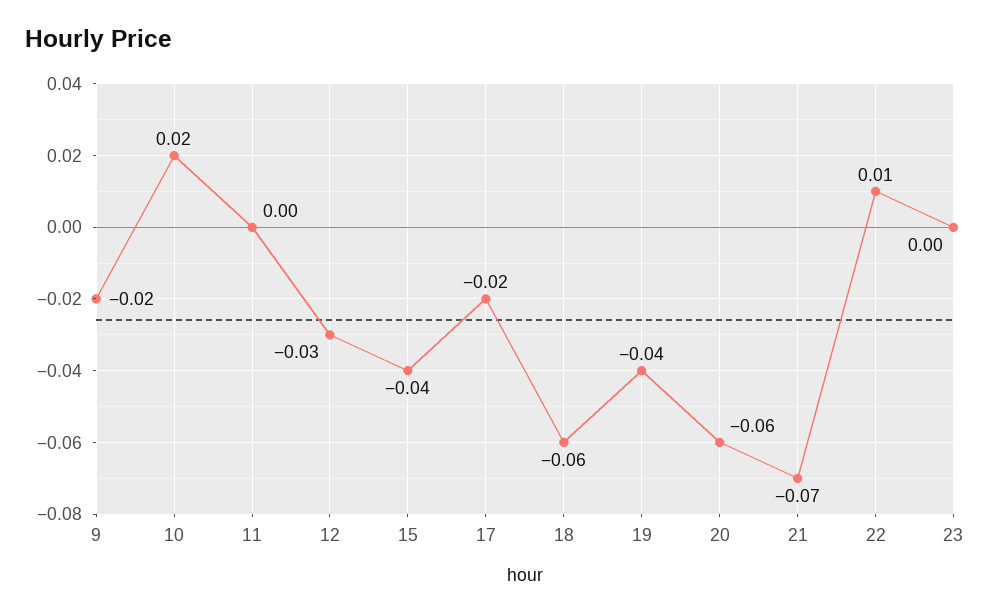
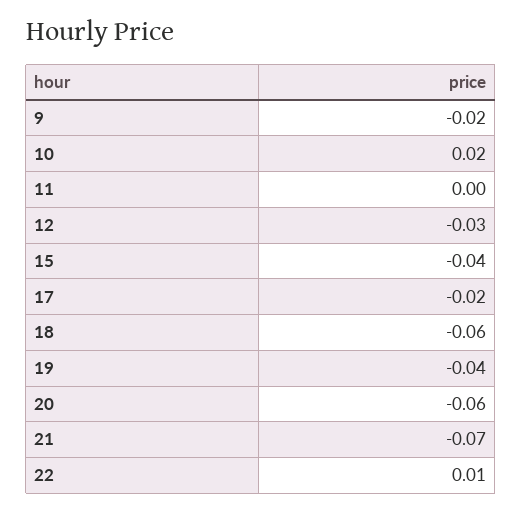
  {
    "9": -0.02,
    "10": 0.02,
    "11": 0,
    "12": -0.03,
    "15": -0.04,
    "17": -0.02,
    "18": -0.06,
    "19": -0.04,
    "20": -0.06,
    "21": -0.07,
-   "22": 0.01,
+   "22": 0.01
-   "23": 0
  }

